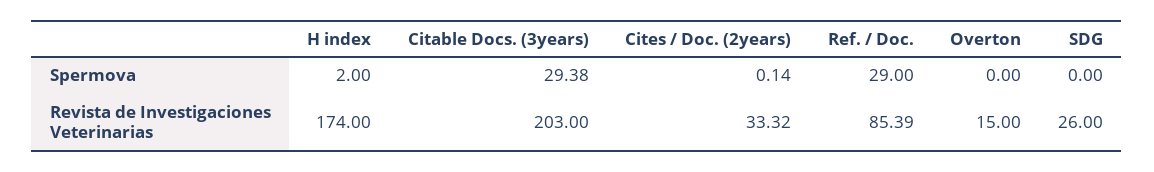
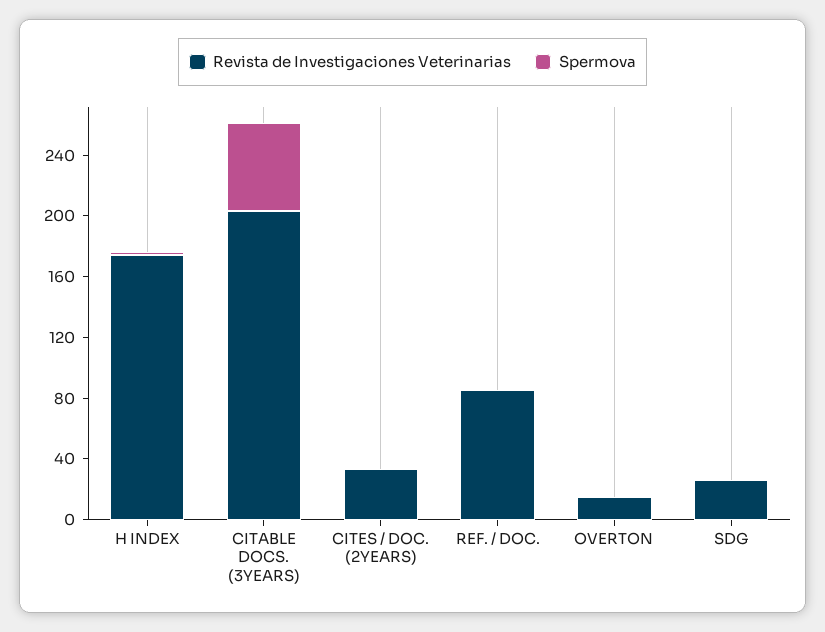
  {
    "Spermova": {
      "H index": 2,
-     "Citable Docs. (3years)": 29.38,
+     "Citable Docs. (3years)": 60,
      "Cites / Doc. (2years)": 0.14,
-     "Ref. / Doc.": 29,
+     "Ref. / Doc.": 0,
      "Overton": 0,
      "SDG": 0
    },
    "Revista de Investigaciones Veterinarias": {
      "H index": 174,
      "Citable Docs. (3years)": 203,
      "Cites / Doc. (2years)": 33.32,
      "Ref. / Doc.": 85.39,
      "Overton": 15,
      "SDG": 26
    }
  }

